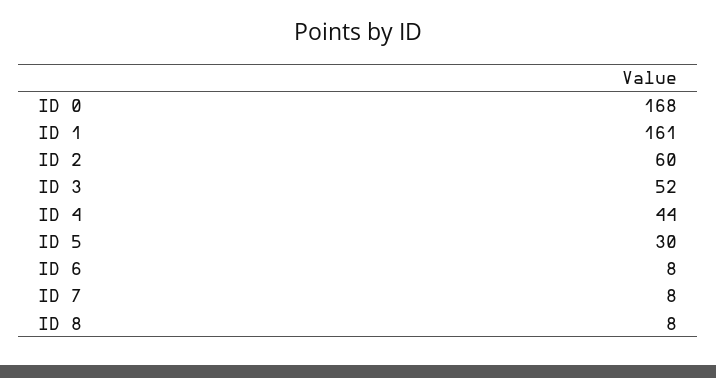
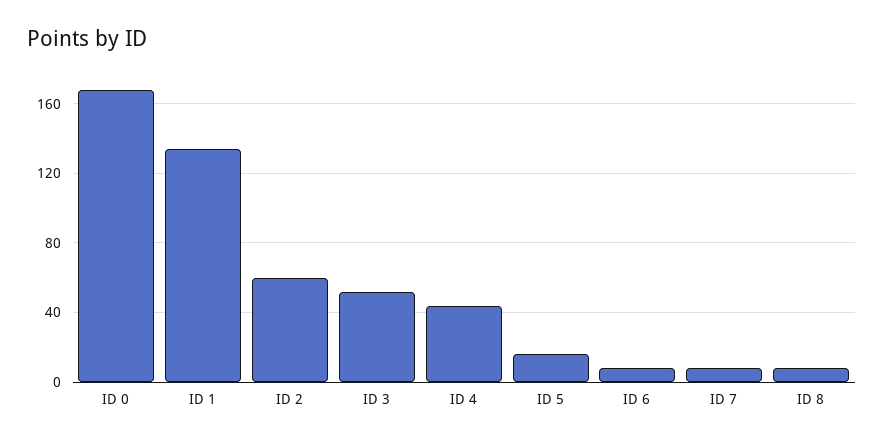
  {
    "ID 0": 168,
-   "ID 1": 161,
+   "ID 1": 135,
    "ID 2": 60,
    "ID 3": 52,
    "ID 4": 44,
-   "ID 5": 30,
+   "ID 5": 15,
    "ID 6": 8,
    "ID 7": 8,
    "ID 8": 8
  }

